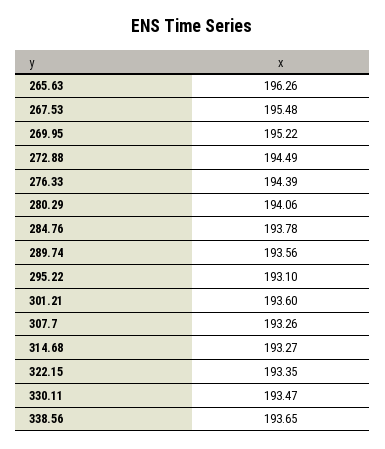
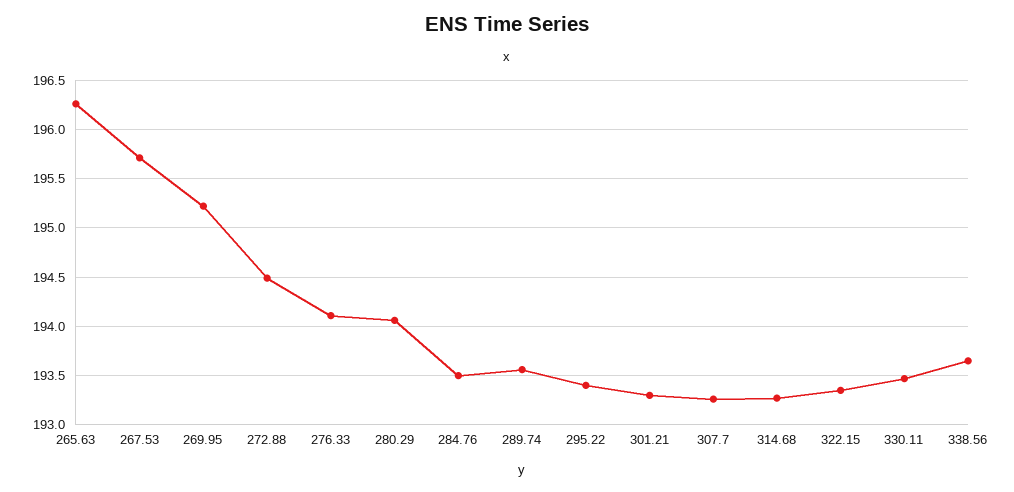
  {
    "265.63": 196.26,
-   "267.53": 195.48,
+   "267.53": 195.7,
    "269.95": 195.22,
    "272.88": 194.49,
-   "276.33": 194.39,
+   "276.33": 194.1,
    "280.29": 194.06,
-   "284.76": 193.78,
+   "284.76": 193.5,
    "289.74": 193.56,
-   "295.22": 193.1,
+   "295.22": 193.4,
-   "301.21": 193.6,
+   "301.21": 193.3,
    "307.7": 193.26,
    "314.68": 193.27,
    "322.15": 193.35,
    "330.11": 193.47,
    "338.56": 193.65
  }

